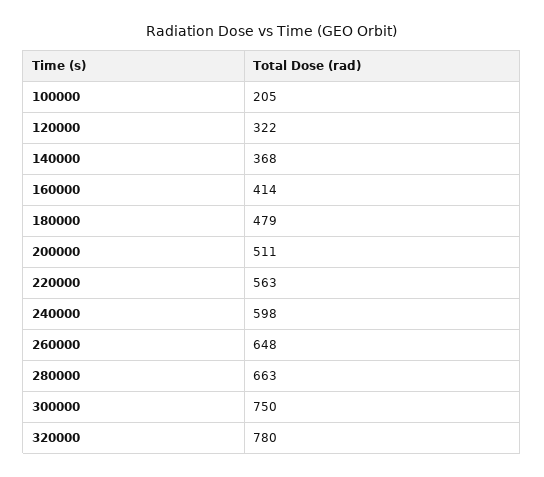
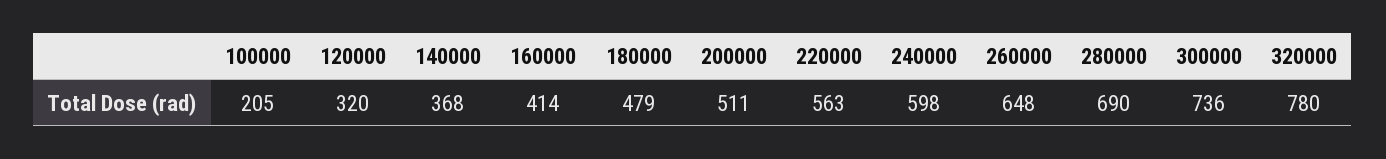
  {
    "100000": 205,
-   "120000": 322,
+   "120000": 320,
    "140000": 368,
    "160000": 414,
    "180000": 479,
    "200000": 511,
    "220000": 563,
    "240000": 598,
    "260000": 648,
-   "280000": 663,
+   "280000": 690,
-   "300000": 750,
+   "300000": 736,
    "320000": 780
  }

